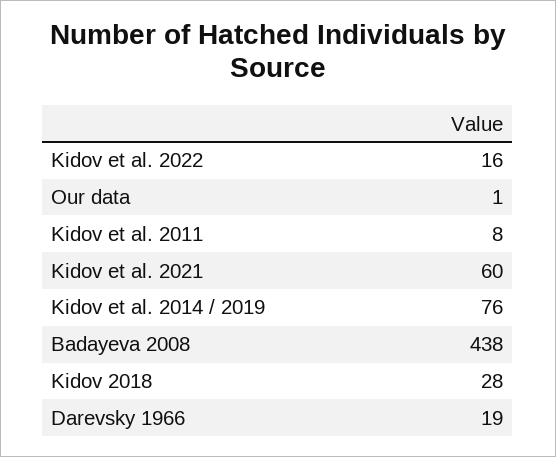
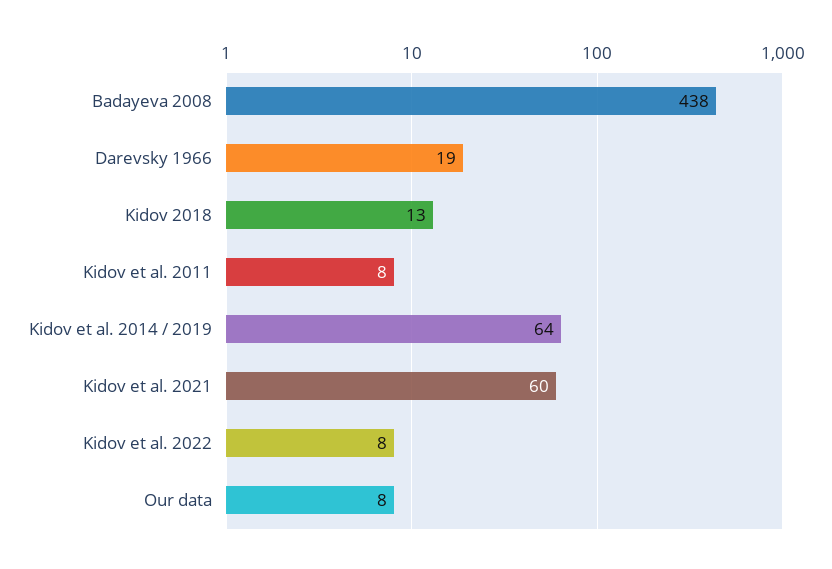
  {
-   "Kidov et al. 2022": 16,
+   "Kidov et al. 2022": 8,
-   "Our data": 1,
+   "Our data": 8,
    "Kidov et al. 2011": 8,
    "Kidov et al. 2021": 60,
-   "Kidov et al. 2014 / 2019": 76,
+   "Kidov et al. 2014 / 2019": 64,
    "Badayeva 2008": 438,
-   "Kidov 2018": 28,
+   "Kidov 2018": 13,
    "Darevsky 1966": 19
  }

